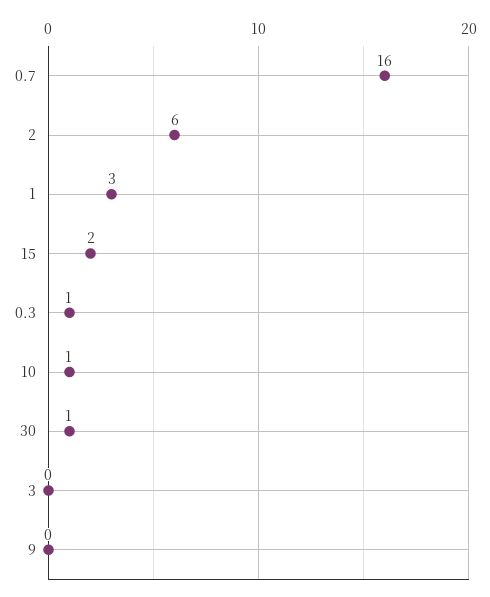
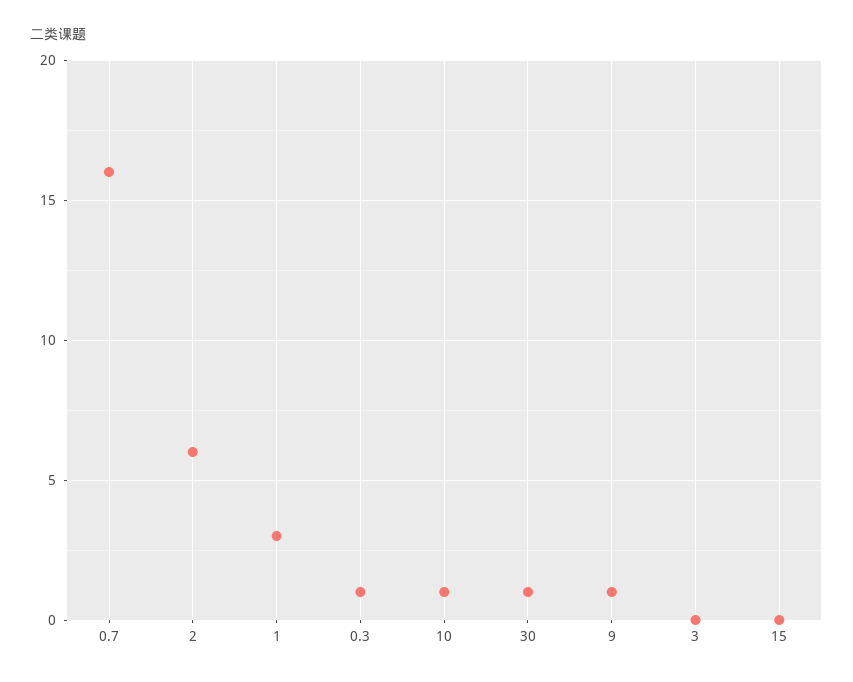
  {
    "0.7": 16,
    "2": 6,
    "1": 3,
-   "15": 2,
+   "15": 0,
    "0.3": 1,
    "10": 1,
    "30": 1,
    "3": 0,
-   "9": 0
+   "9": 1
  }

